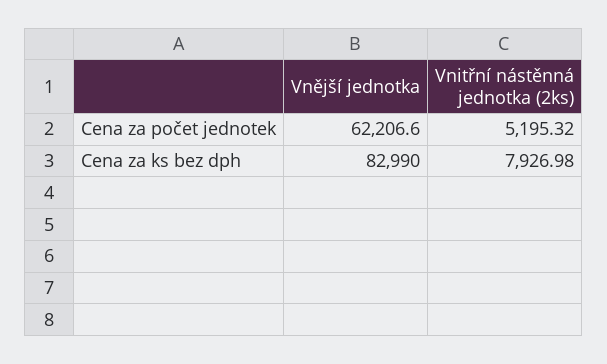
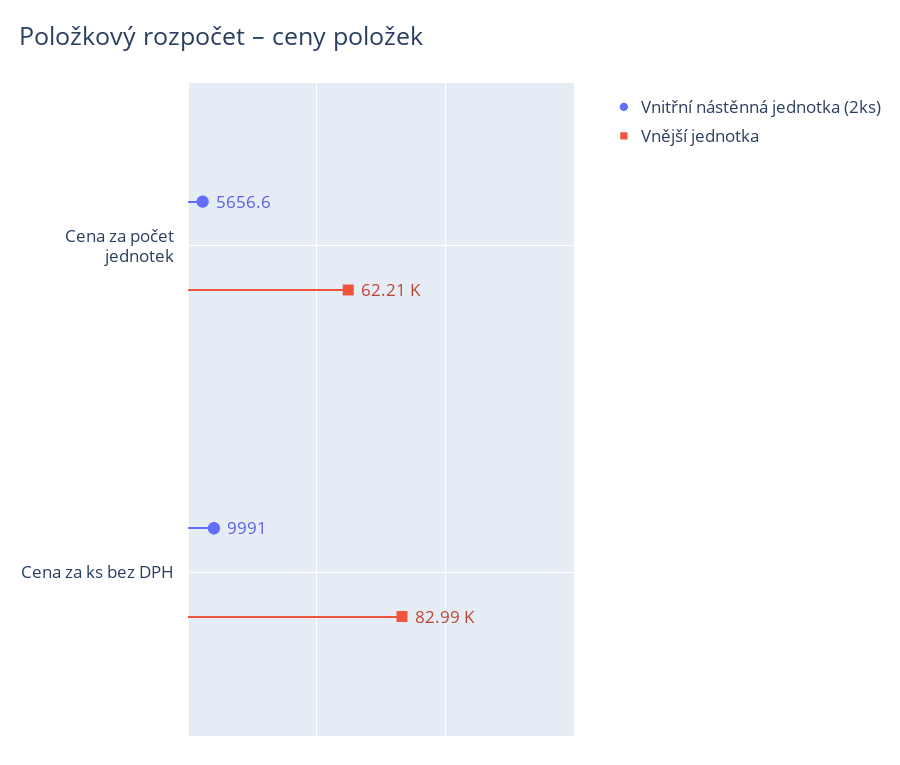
  {
    "Vnější jednotka": {
      "Cena za počet jednotek": 62206.6,
      "Cena za ks bez dph": 82990
    },
    "Vnitřní nástěnná jednotka (2ks)": {
-     "Cena za počet jednotek": 5195.32,
+     "Cena za počet jednotek": 5656.6,
-     "Cena za ks bez dph": 7926.98
+     "Cena za ks bez dph": 9991
    }
  }

